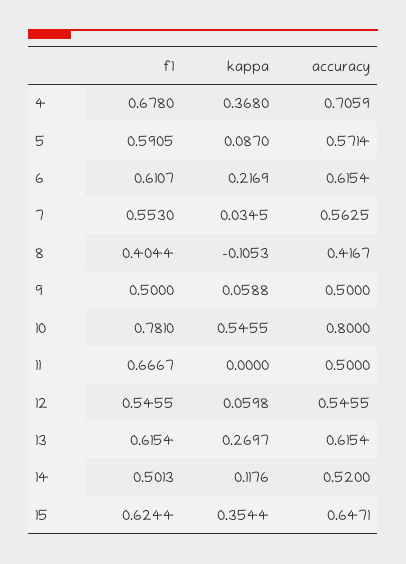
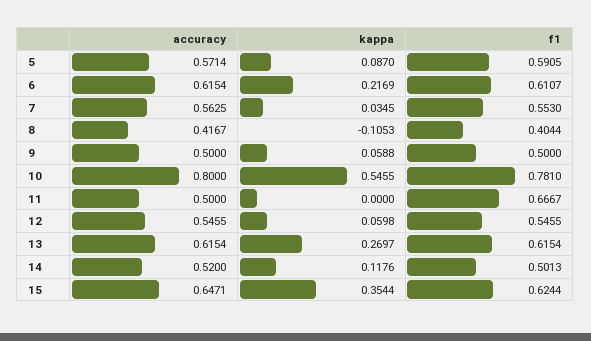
  {
    "f1": {
-     "4": 0.678,
      "5": 0.5905,
      "6": 0.6107,
      "7": 0.553,
      "8": 0.4044,
      "9": 0.5,
      "10": 0.781,
      "11": 0.6667,
      "12": 0.5455,
      "13": 0.6154,
      "14": 0.5013,
      "15": 0.6244
    },
    "kappa": {
-     "4": 0.368,
      "5": 0.087,
      "6": 0.2169,
      "7": 0.0345,
      "8": -0.1053,
      "9": 0.0588,
      "10": 0.5455,
      "11": 0,
      "12": 0.0598,
      "13": 0.2697,
      "14": 0.1176,
      "15": 0.3544
    },
    "accuracy": {
-     "4": 0.7059,
      "5": 0.5714,
      "6": 0.6154,
      "7": 0.5625,
      "8": 0.4167,
      "9": 0.5,
      "10": 0.8,
      "11": 0.5,
      "12": 0.5455,
      "13": 0.6154,
      "14": 0.52,
      "15": 0.6471
    }
  }

